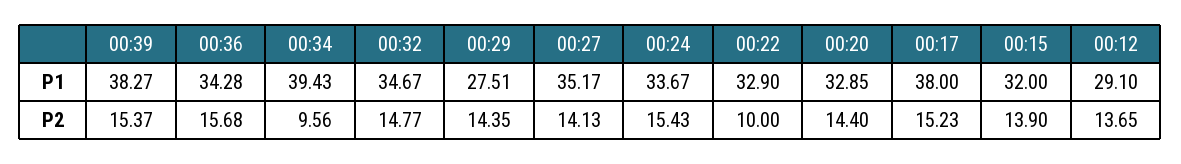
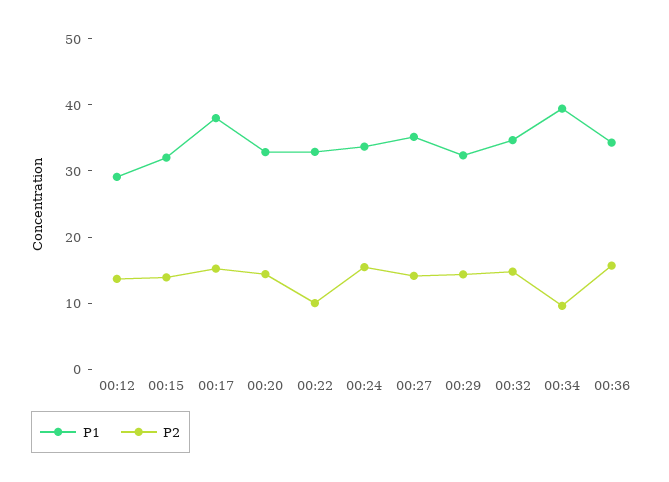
  {
    "P1": {
-     "00:39": 38.27,
      "00:36": 34.28,
      "00:34": 39.43,
      "00:32": 34.67,
-     "00:29": 27.51,
+     "00:29": 32,
      "00:27": 35.17,
      "00:24": 33.67,
      "00:22": 32.9,
      "00:20": 32.85,
      "00:17": 38,
      "00:15": 32,
      "00:12": 29.1
    },
    "P2": {
-     "00:39": 15.37,
      "00:36": 15.68,
      "00:34": 9.56,
      "00:32": 14.77,
      "00:29": 14.35,
      "00:27": 14.13,
      "00:24": 15.43,
      "00:22": 10,
      "00:20": 14.4,
      "00:17": 15.23,
      "00:15": 13.9,
      "00:12": 13.65
    }
  }

